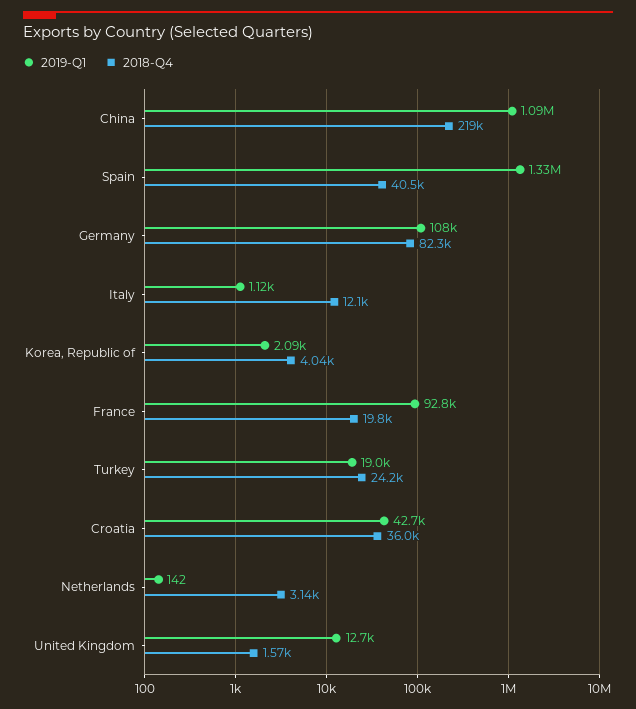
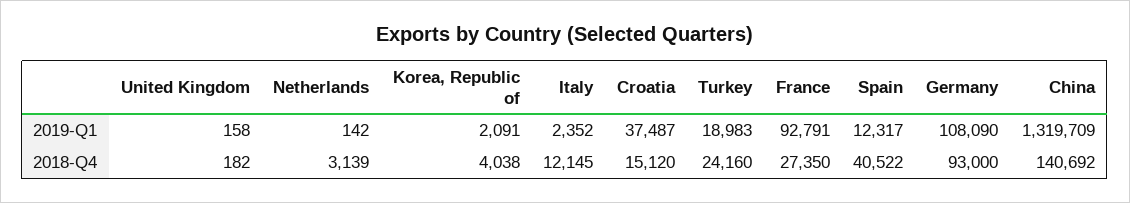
  {
    "2019-Q1": {
-     "China": 1090000,
+     "China": 1319709,
-     "Spain": 1330000,
+     "Spain": 12317,
      "Germany": 108090,
-     "Italy": 1120,
+     "Italy": 2352,
      "Korea, Republic of": 2091,
      "France": 92791,
      "Turkey": 18983,
-     "Croatia": 42700,
+     "Croatia": 37487,
      "Netherlands": 142,
-     "United Kingdom": 12700
+     "United Kingdom": 158
    },
    "2018-Q4": {
-     "China": 219000,
+     "China": 140692,
      "Spain": 40522,
-     "Germany": 82300,
+     "Germany": 93000,
      "Italy": 12145,
      "Korea, Republic of": 4038,
-     "France": 19800,
+     "France": 27350,
      "Turkey": 24160,
-     "Croatia": 36000,
+     "Croatia": 15120,
      "Netherlands": 3139,
-     "United Kingdom": 1570
+     "United Kingdom": 182
    }
  }

